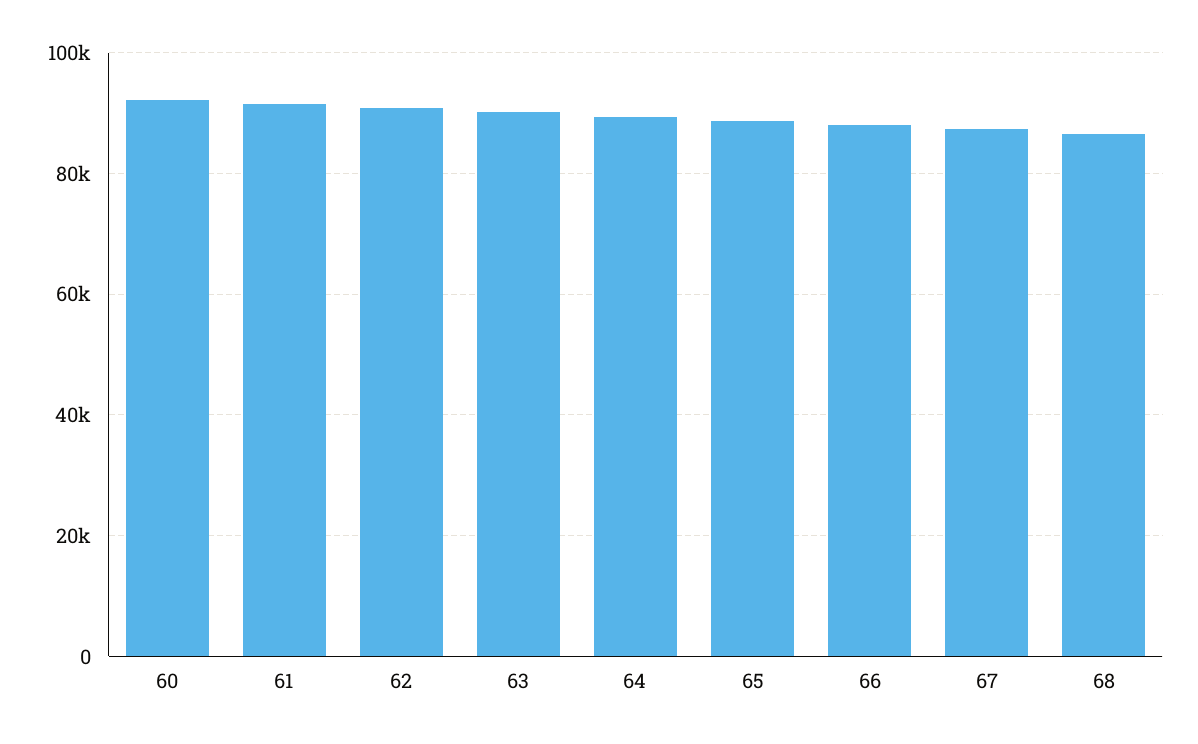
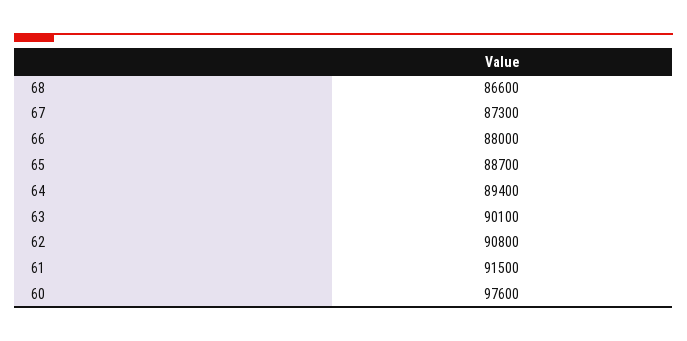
  {
-   "60": 92000,
+   "60": 97600,
    "61": 91500,
    "62": 90800,
    "63": 90100,
    "64": 89400,
    "65": 88700,
    "66": 88000,
    "67": 87300,
    "68": 86600
  }

